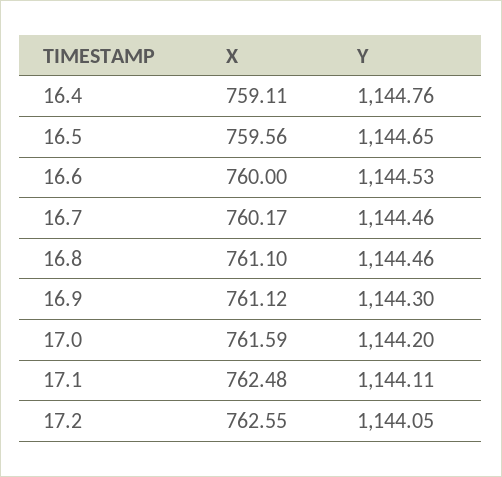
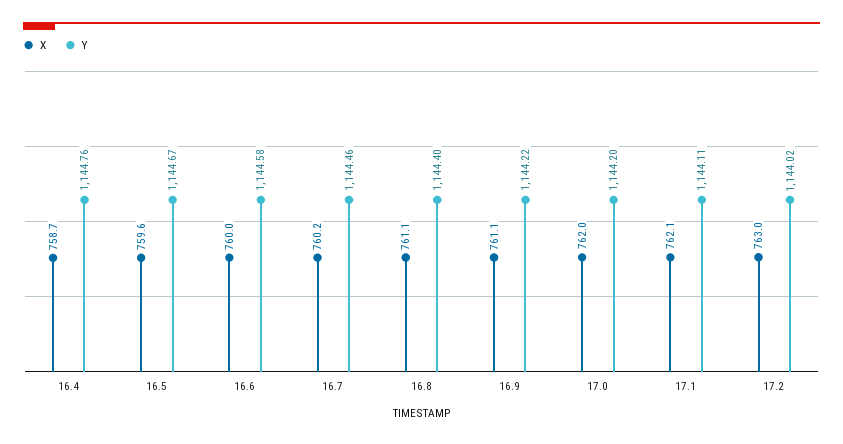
  {
    "X": {
-     "16.4": 759.11,
+     "16.4": 758.7,
      "16.5": 759.56,
      "16.6": 760,
      "16.7": 760.17,
      "16.8": 761.1,
      "16.9": 761.12,
-     "17.0": 761.59,
+     "17.0": 762,
-     "17.1": 762.48,
+     "17.1": 762.1,
-     "17.2": 762.55
+     "17.2": 763
    },
    "Y": {
      "16.4": 1144.76,
-     "16.5": 1144.65,
+     "16.5": 1144.67,
-     "16.6": 1144.53,
+     "16.6": 1144.58,
      "16.7": 1144.46,
-     "16.8": 1144.46,
+     "16.8": 1144.4,
-     "16.9": 1144.3,
+     "16.9": 1144.22,
      "17.0": 1144.2,
      "17.1": 1144.11,
-     "17.2": 1144.05
+     "17.2": 1144.02
    }
  }

